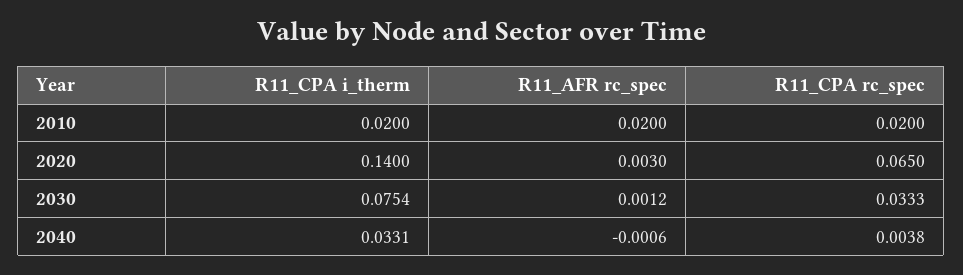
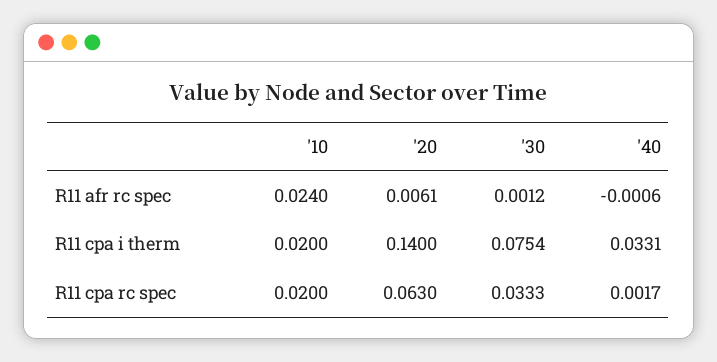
  {
    "R11_CPA i_therm": {
      "2010": 0.02,
      "2020": 0.14,
      "2030": 0.0754,
      "2040": 0.0331
    },
    "R11_AFR rc_spec": {
-     "2010": 0.02,
+     "2010": 0.024,
-     "2020": 0.003,
+     "2020": 0.0061,
      "2030": 0.0012,
      "2040": -0.0006
    },
    "R11_CPA rc_spec": {
      "2010": 0.02,
-     "2020": 0.065,
+     "2020": 0.063,
      "2030": 0.0333,
-     "2040": 0.0038
+     "2040": 0.0017
    }
  }

